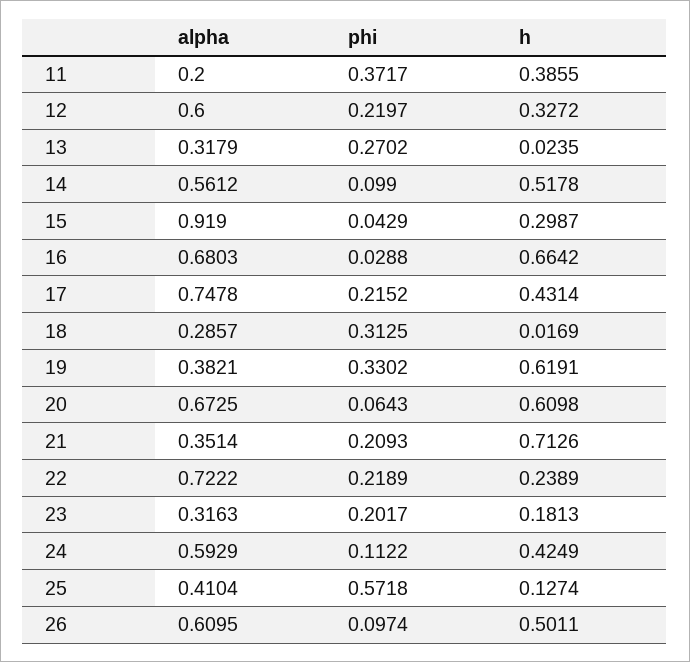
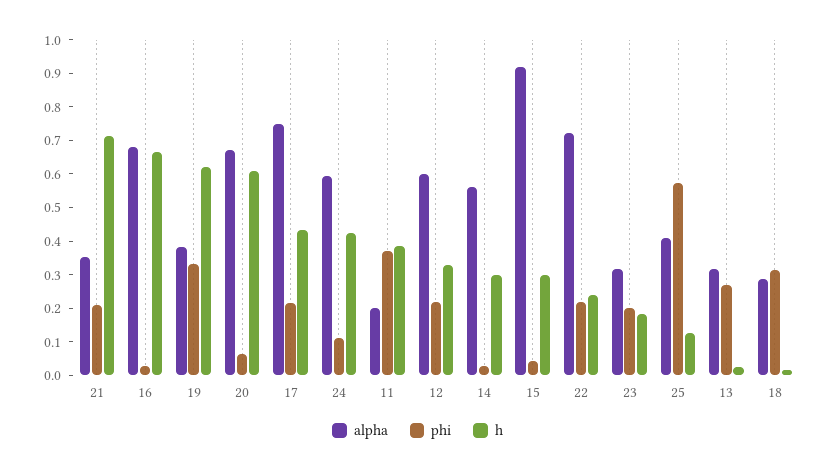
  {
    "alpha": {
      "11": 0.2,
      "12": 0.6,
      "13": 0.3179,
      "14": 0.5612,
      "15": 0.919,
      "16": 0.6803,
      "17": 0.7478,
      "18": 0.2857,
      "19": 0.3821,
      "20": 0.6725,
      "21": 0.3514,
      "22": 0.7222,
      "23": 0.3163,
      "24": 0.5929,
-     "25": 0.4104,
+     "25": 0.4104
-     "26": 0.6095
    },
    "phi": {
      "11": 0.3717,
      "12": 0.2197,
      "13": 0.2702,
-     "14": 0.099,
+     "14": 0.025,
      "15": 0.0429,
      "16": 0.0288,
      "17": 0.2152,
      "18": 0.3125,
      "19": 0.3302,
      "20": 0.0643,
      "21": 0.2093,
      "22": 0.2189,
      "23": 0.2017,
      "24": 0.1122,
-     "25": 0.5718,
+     "25": 0.5718
-     "26": 0.0974
    },
    "h": {
      "11": 0.3855,
      "12": 0.3272,
      "13": 0.0235,
-     "14": 0.5178,
+     "14": 0.3,
      "15": 0.2987,
      "16": 0.6642,
      "17": 0.4314,
      "18": 0.0169,
      "19": 0.6191,
      "20": 0.6098,
      "21": 0.7126,
      "22": 0.2389,
      "23": 0.1813,
      "24": 0.4249,
-     "25": 0.1274,
+     "25": 0.1274
-     "26": 0.5011
    }
  }

